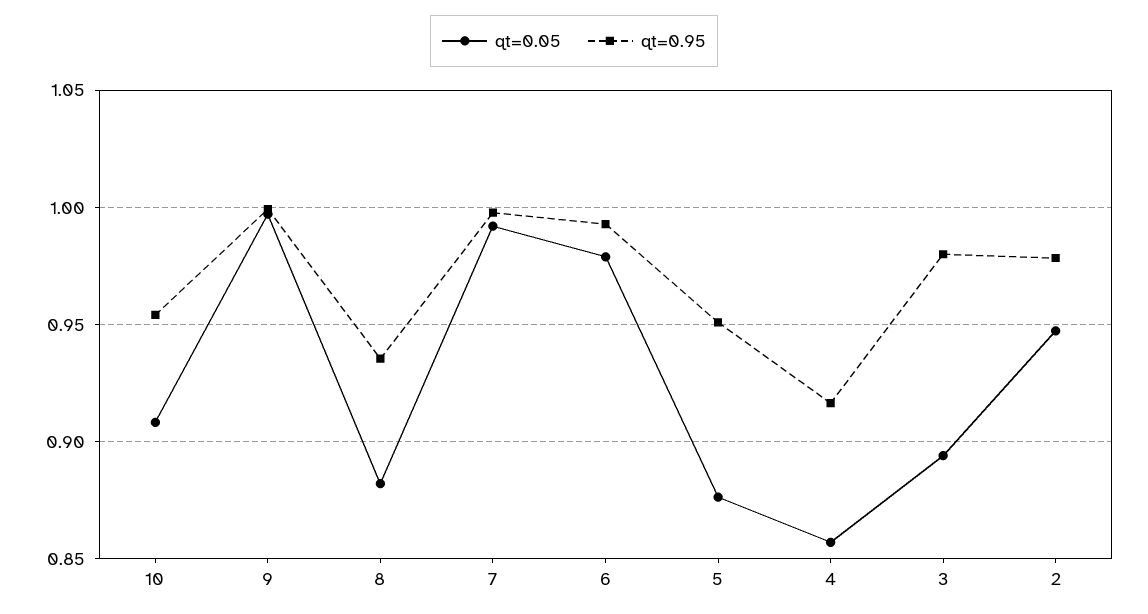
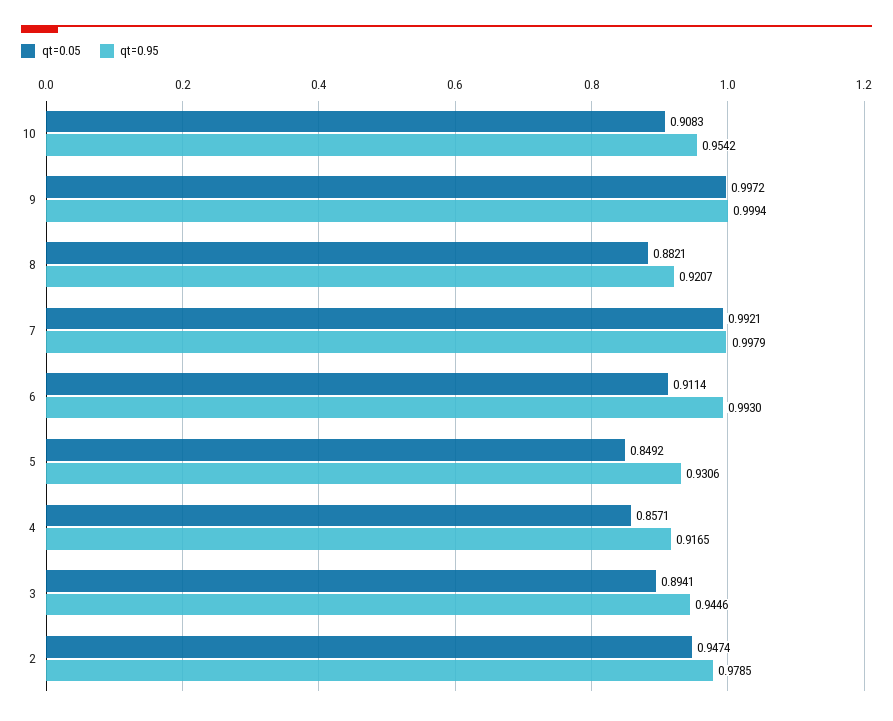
  {
    "qt=0.05": {
      "10": 0.9083,
      "9": 0.9972,
      "8": 0.8821,
      "7": 0.9921,
-     "6": 0.98,
+     "6": 0.9114,
-     "5": 0.875,
+     "5": 0.8492,
      "4": 0.8571,
      "3": 0.8941,
      "2": 0.9474
    },
    "qt=0.95": {
      "10": 0.9542,
      "9": 0.9994,
-     "8": 0.935,
+     "8": 0.9207,
      "7": 0.9979,
      "6": 0.993,
-     "5": 0.95,
+     "5": 0.9306,
      "4": 0.9165,
-     "3": 0.98,
+     "3": 0.9446,
      "2": 0.9785
    }
  }

